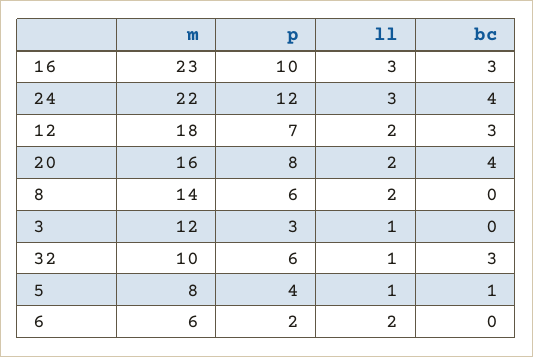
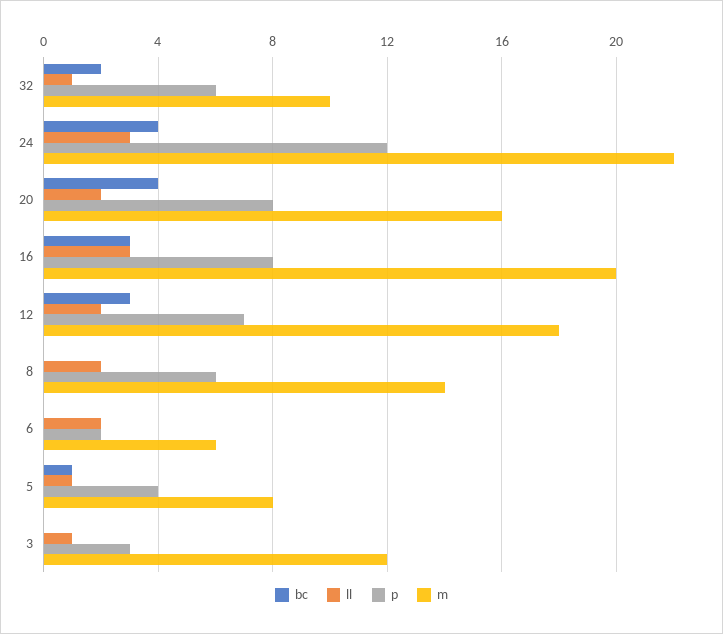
  {
    "m": {
-     "16": 23,
+     "16": 20,
      "24": 22,
      "12": 18,
      "20": 16,
      "8": 14,
      "3": 12,
      "32": 10,
      "5": 8,
      "6": 6
    },
    "p": {
-     "16": 10,
+     "16": 8,
      "24": 12,
      "12": 7,
      "20": 8,
      "8": 6,
      "3": 3,
      "32": 6,
      "5": 4,
      "6": 2
    },
    "ll": {
      "16": 3,
      "24": 3,
      "12": 2,
      "20": 2,
      "8": 2,
      "3": 1,
      "32": 1,
      "5": 1,
      "6": 2
    },
    "bc": {
      "16": 3,
      "24": 4,
      "12": 3,
      "20": 4,
      "8": 0,
      "3": 0,
-     "32": 3,
+     "32": 2,
      "5": 1,
      "6": 0
    }
  }

